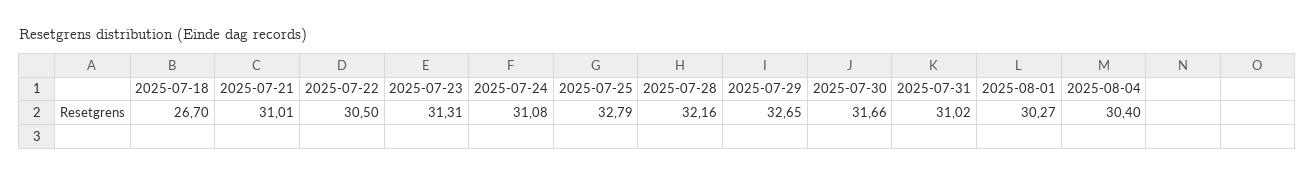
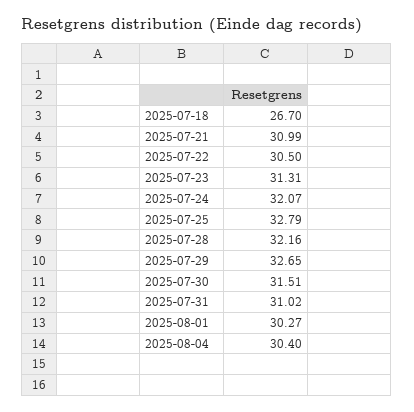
  {
    "2025-07-18": 26.7,
-   "2025-07-21": 31.01,
+   "2025-07-21": 30.99,
    "2025-07-22": 30.5,
    "2025-07-23": 31.31,
-   "2025-07-24": 31.08,
+   "2025-07-24": 32.07,
    "2025-07-25": 32.79,
    "2025-07-28": 32.16,
    "2025-07-29": 32.65,
-   "2025-07-30": 31.66,
+   "2025-07-30": 31.51,
    "2025-07-31": 31.02,
    "2025-08-01": 30.27,
    "2025-08-04": 30.4
  }

